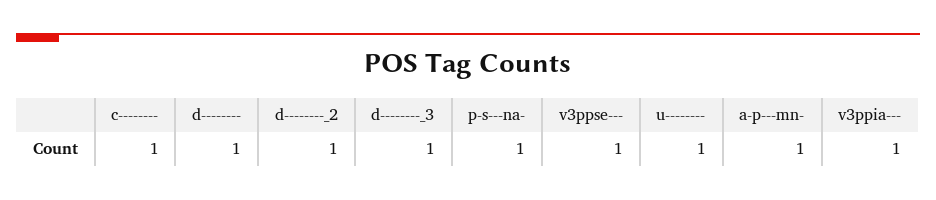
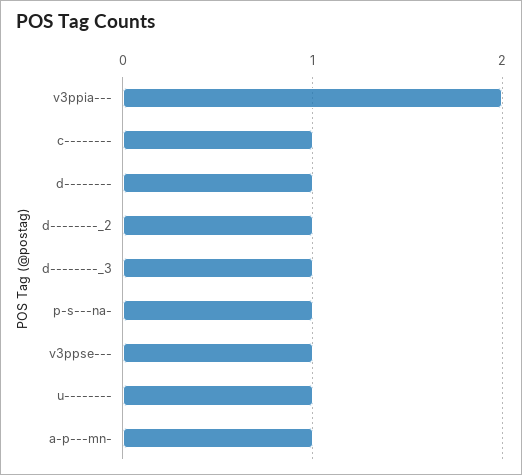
  {
    "c--------": 1,
    "d--------": 1,
    "d--------_2": 1,
    "d--------_3": 1,
    "p-s---na-": 1,
    "v3ppse---": 1,
    "u--------": 1,
    "a-p---mn-": 1,
-   "v3ppia---": 1
+   "v3ppia---": 2
  }

